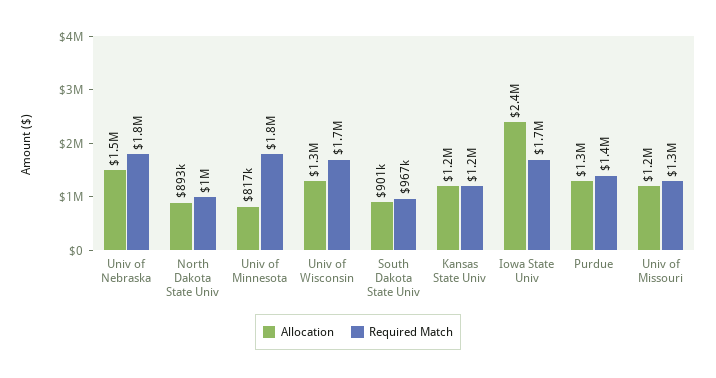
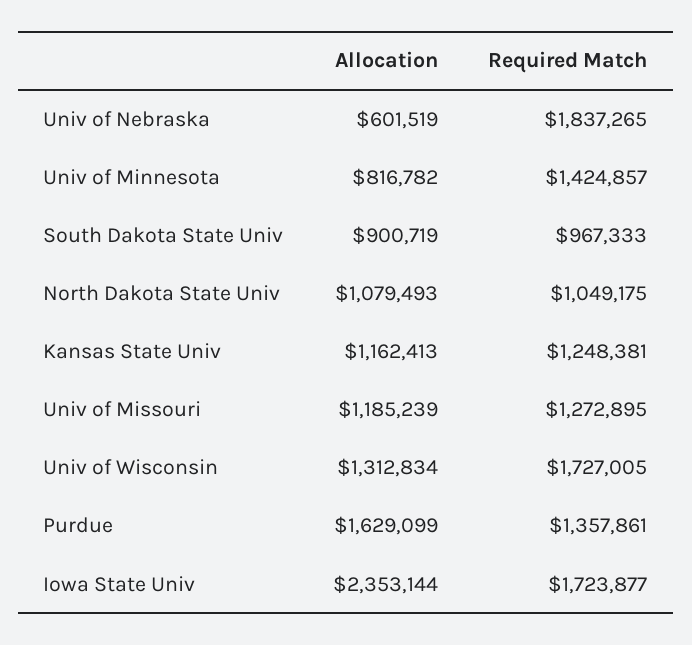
  {
    "Allocation": {
-     "Univ of Nebraska": 1500000,
+     "Univ of Nebraska": 601519,
-     "North Dakota State Univ": 893000,
+     "North Dakota State Univ": 1079493,
      "Univ of Minnesota": 816782,
      "Univ of Wisconsin": 1312834,
      "South Dakota State Univ": 900719,
      "Kansas State Univ": 1162413,
      "Iowa State Univ": 2353144,
-     "Purdue": 1300000,
+     "Purdue": 1629099,
      "Univ of Missouri": 1185239
    },
    "Required Match": {
      "Univ of Nebraska": 1837265,
      "North Dakota State Univ": 1049175,
-     "Univ of Minnesota": 1800000,
+     "Univ of Minnesota": 1424857,
      "Univ of Wisconsin": 1727005,
      "South Dakota State Univ": 967333,
      "Kansas State Univ": 1248381,
      "Iowa State Univ": 1723877,
      "Purdue": 1357861,
      "Univ of Missouri": 1272895
    }
  }

